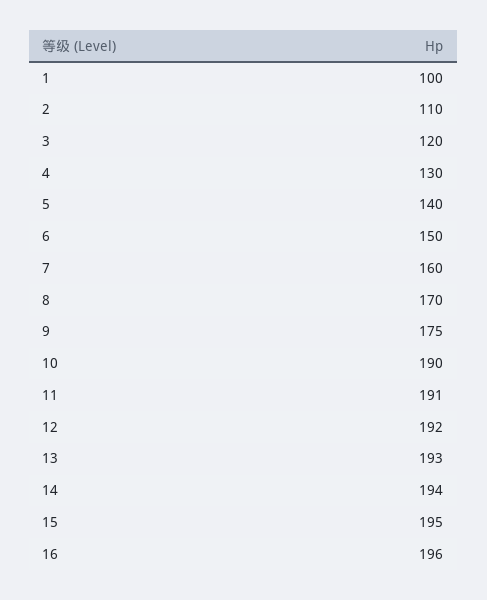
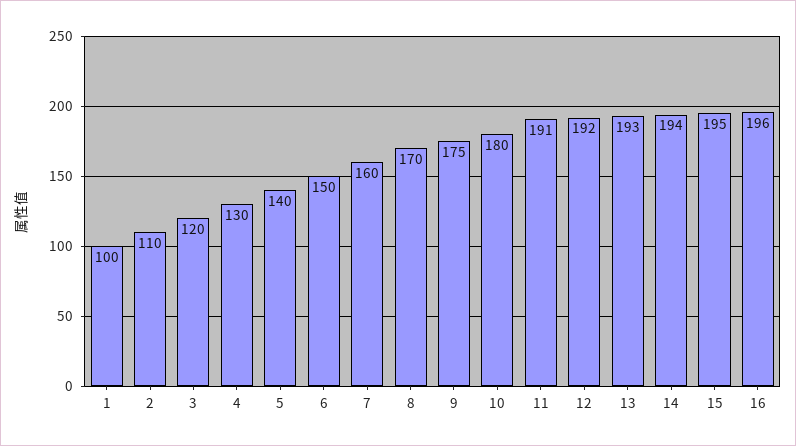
  {
    "1": 100,
    "2": 110,
    "3": 120,
    "4": 130,
    "5": 140,
    "6": 150,
    "7": 160,
    "8": 170,
    "9": 175,
-   "10": 190,
+   "10": 180,
    "11": 191,
    "12": 192,
    "13": 193,
    "14": 194,
    "15": 195,
    "16": 196
  }

